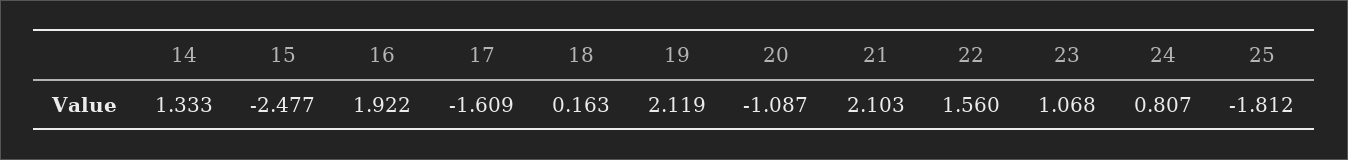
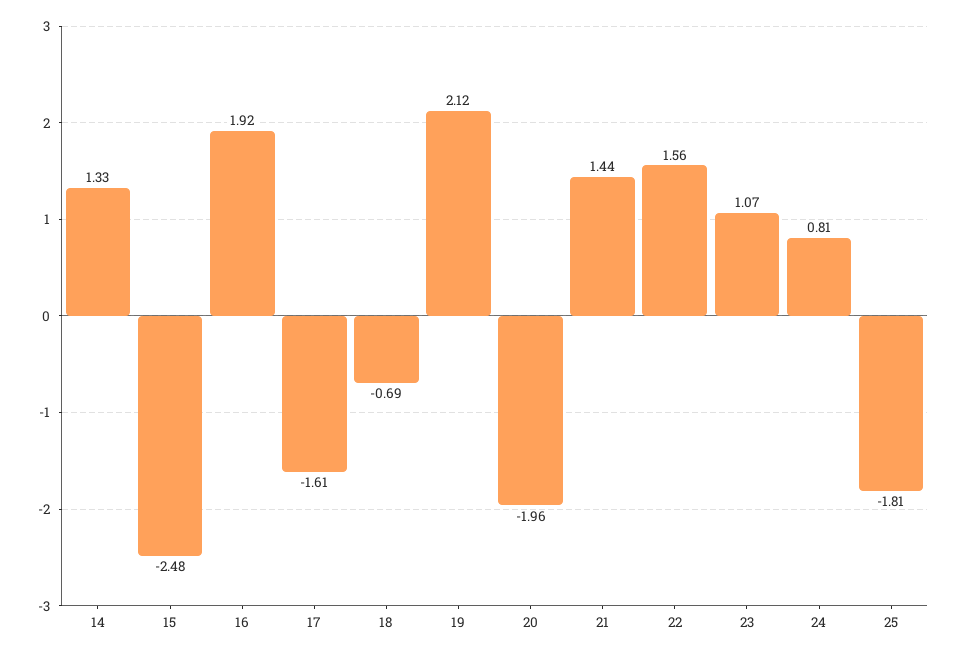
  {
    "14": 1.333,
    "15": -2.477,
    "16": 1.922,
    "17": -1.609,
-   "18": 0.163,
+   "18": -0.69,
    "19": 2.119,
-   "20": -1.087,
+   "20": -1.96,
-   "21": 2.103,
+   "21": 1.44,
    "22": 1.56,
    "23": 1.068,
    "24": 0.807,
    "25": -1.812
  }

